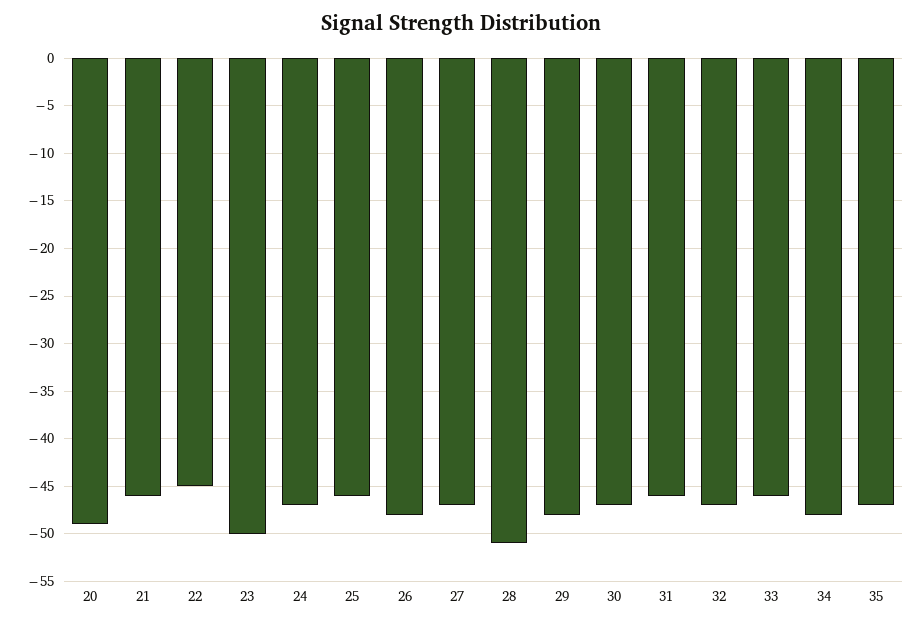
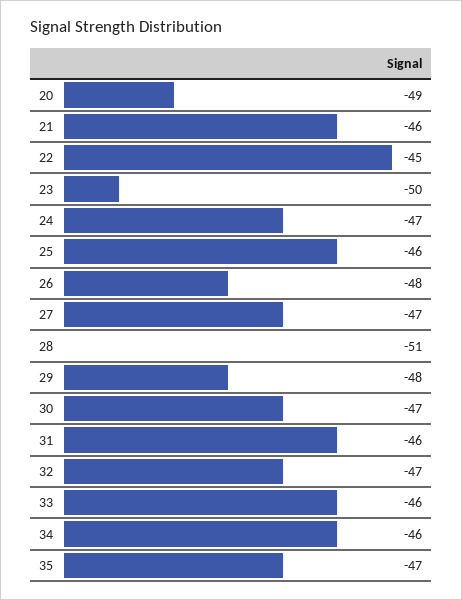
  {
    "20": -49,
    "21": -46,
    "22": -45,
    "23": -50,
    "24": -47,
    "25": -46,
    "26": -48,
    "27": -47,
    "28": -51,
    "29": -48,
    "30": -47,
    "31": -46,
    "32": -47,
    "33": -46,
-   "34": -48,
+   "34": -46,
    "35": -47
  }

